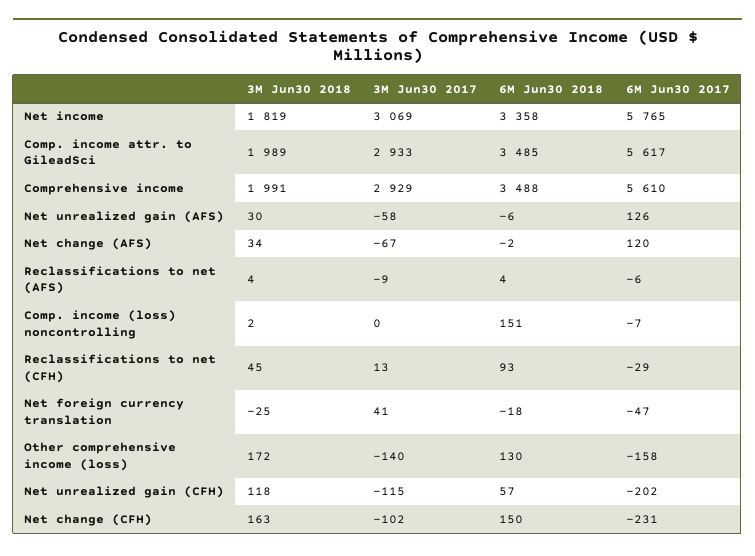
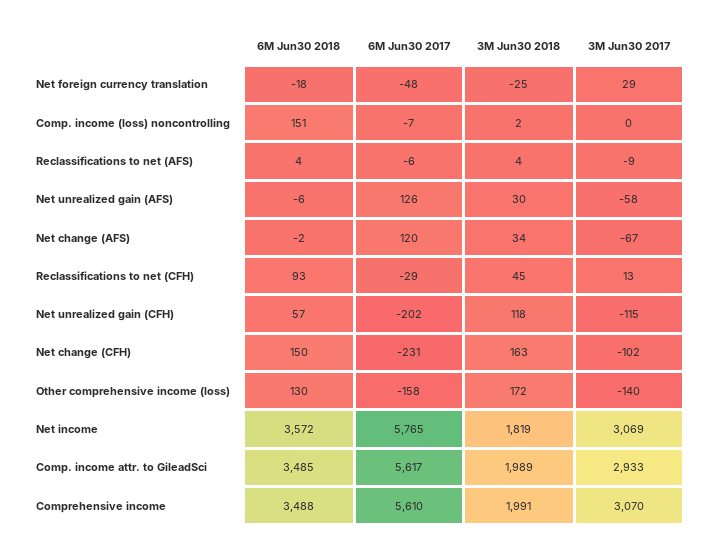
  {
    "3M Jun30 2018": {
      "Net income": 1819,
      "Comp. income attr. to GileadSci": 1989,
      "Comprehensive income": 1991,
      "Net unrealized gain (AFS)": 30,
      "Net change (AFS)": 34,
      "Reclassifications to net (AFS)": 4,
      "Comp. income (loss) noncontrolling": 2,
      "Reclassifications to net (CFH)": 45,
      "Net foreign currency translation": -25,
      "Other comprehensive income (loss)": 172,
      "Net unrealized gain (CFH)": 118,
      "Net change (CFH)": 163
    },
    "3M Jun30 2017": {
      "Net income": 3069,
      "Comp. income attr. to GileadSci": 2933,
-     "Comprehensive income": 2929,
+     "Comprehensive income": 3070,
      "Net unrealized gain (AFS)": -58,
      "Net change (AFS)": -67,
      "Reclassifications to net (AFS)": -9,
      "Comp. income (loss) noncontrolling": 0,
      "Reclassifications to net (CFH)": 13,
-     "Net foreign currency translation": 41,
+     "Net foreign currency translation": 29,
      "Other comprehensive income (loss)": -140,
      "Net unrealized gain (CFH)": -115,
      "Net change (CFH)": -102
    },
    "6M Jun30 2018": {
-     "Net income": 3358,
+     "Net income": 3572,
      "Comp. income attr. to GileadSci": 3485,
      "Comprehensive income": 3488,
      "Net unrealized gain (AFS)": -6,
      "Net change (AFS)": -2,
      "Reclassifications to net (AFS)": 4,
      "Comp. income (loss) noncontrolling": 151,
      "Reclassifications to net (CFH)": 93,
      "Net foreign currency translation": -18,
      "Other comprehensive income (loss)": 130,
      "Net unrealized gain (CFH)": 57,
      "Net change (CFH)": 150
    },
    "6M Jun30 2017": {
      "Net income": 5765,
      "Comp. income attr. to GileadSci": 5617,
      "Comprehensive income": 5610,
      "Net unrealized gain (AFS)": 126,
      "Net change (AFS)": 120,
      "Reclassifications to net (AFS)": -6,
      "Comp. income (loss) noncontrolling": -7,
      "Reclassifications to net (CFH)": -29,
-     "Net foreign currency translation": -47,
+     "Net foreign currency translation": -48,
      "Other comprehensive income (loss)": -158,
      "Net unrealized gain (CFH)": -202,
      "Net change (CFH)": -231
    }
  }

